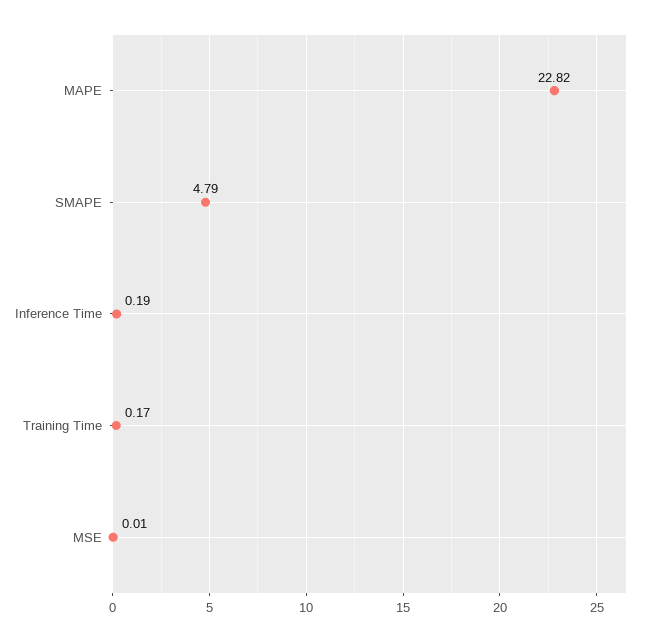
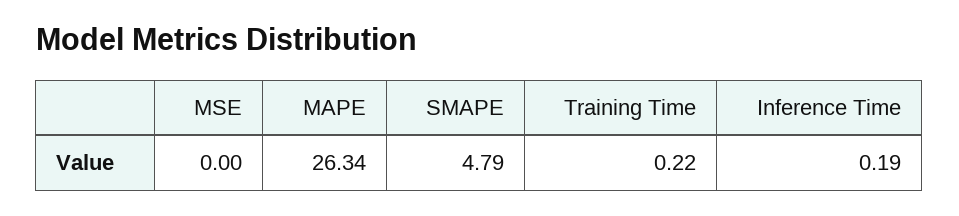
  {
-   "MAPE": 22.82,
+   "MAPE": 26.34,
    "SMAPE": 4.79,
    "Inference Time": 0.19,
-   "Training Time": 0.17,
+   "Training Time": 0.22,
-   "MSE": 0.01
+   "MSE": 0
  }

